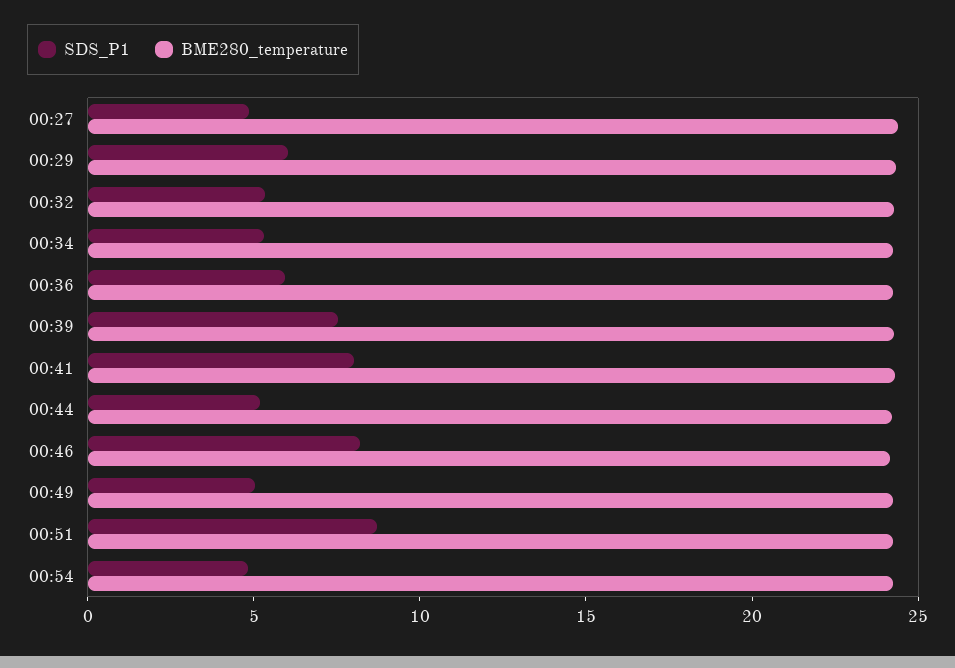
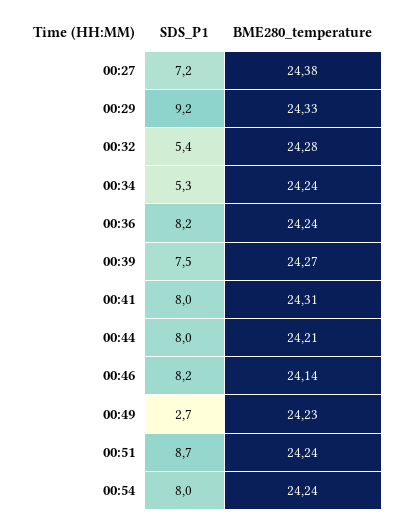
  {
    "SDS_P1": {
-     "00:27": 5,
+     "00:27": 7.2,
-     "00:29": 6,
+     "00:29": 9.2,
      "00:32": 5.4,
      "00:34": 5.3,
-     "00:36": 6,
+     "00:36": 8.2,
      "00:39": 7.5,
      "00:41": 8,
-     "00:44": 5,
+     "00:44": 8,
      "00:46": 8.2,
-     "00:49": 5,
+     "00:49": 2.7,
      "00:51": 8.7,
-     "00:54": 5
+     "00:54": 8
    },
    "BME280_temperature": {
      "00:27": 24.38,
      "00:29": 24.33,
      "00:32": 24.28,
      "00:34": 24.24,
      "00:36": 24.24,
      "00:39": 24.27,
      "00:41": 24.31,
      "00:44": 24.21,
      "00:46": 24.14,
      "00:49": 24.23,
      "00:51": 24.24,
      "00:54": 24.24
    }
  }

